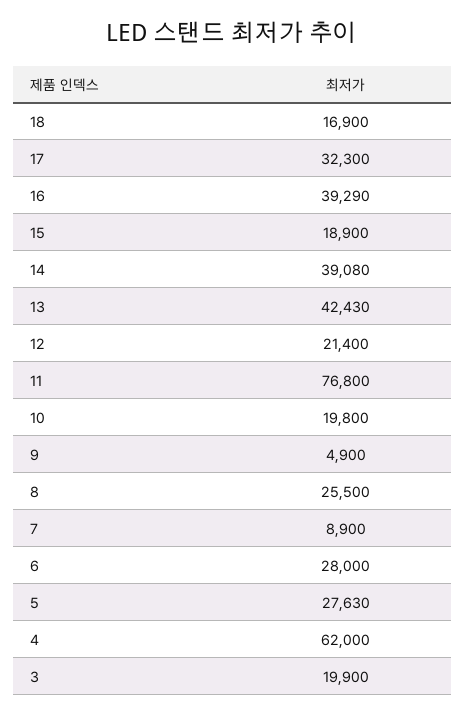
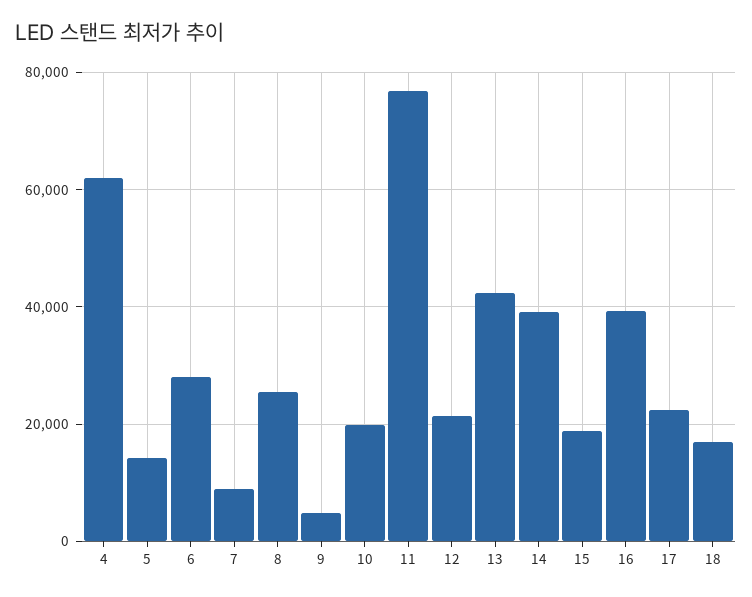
  {
    "18": 16900,
-   "17": 32300,
+   "17": 22000,
    "16": 39290,
    "15": 18900,
    "14": 39080,
    "13": 42430,
    "12": 21400,
    "11": 76800,
    "10": 19800,
    "9": 4900,
    "8": 25500,
    "7": 8900,
    "6": 28000,
-   "5": 27630,
+   "5": 14000,
-   "4": 62000,
+   "4": 62000
-   "3": 19900
  }

